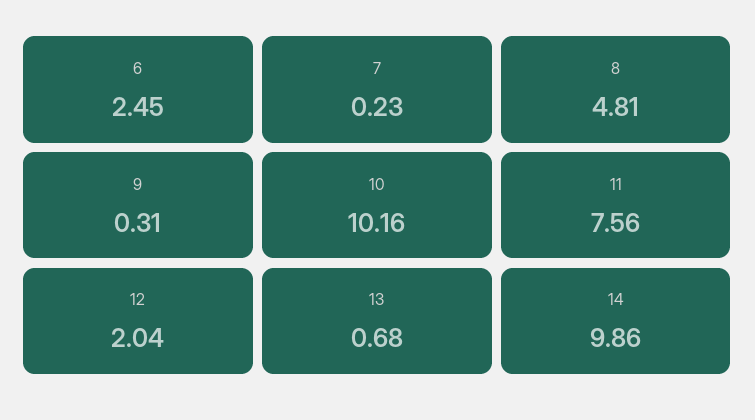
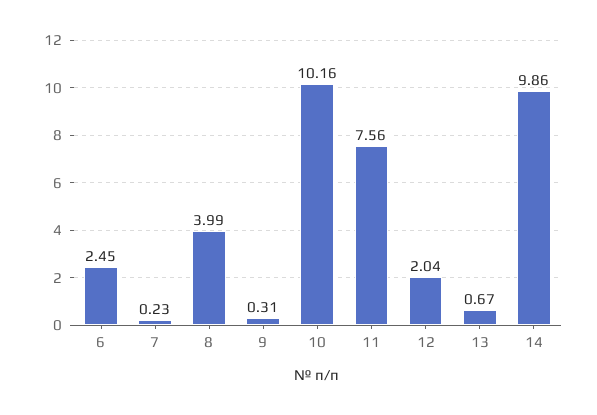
  {
    "6": 2.45,
    "7": 0.23,
-   "8": 4.81,
+   "8": 3.99,
    "9": 0.31,
    "10": 10.16,
    "11": 7.56,
    "12": 2.04,
-   "13": 0.68,
+   "13": 0.67,
    "14": 9.86
  }

